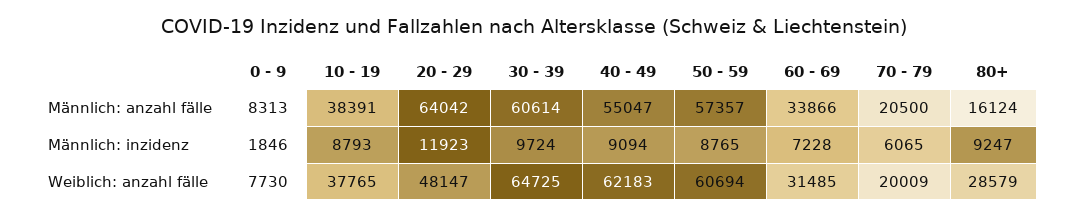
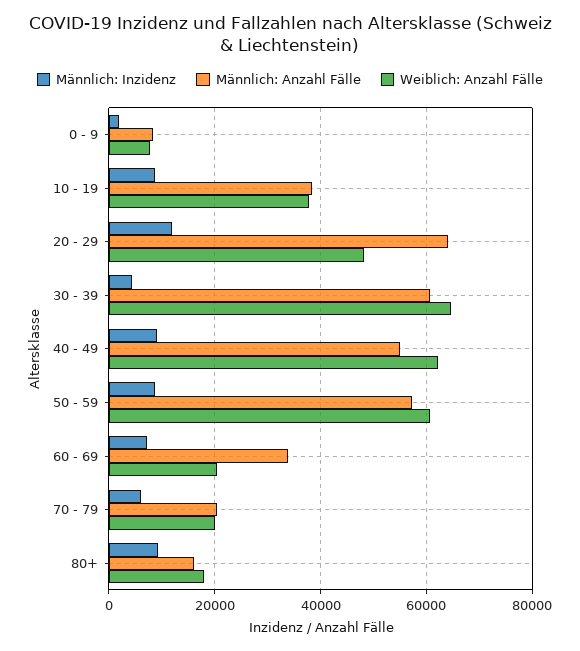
  {
    "Männlich: anzahl fälle": {
      "0 - 9": 8313,
      "10 - 19": 38391,
      "20 - 29": 64042,
      "30 - 39": 60614,
      "40 - 49": 55047,
      "50 - 59": 57357,
      "60 - 69": 33866,
      "70 - 79": 20500,
      "80+": 16124
    },
    "Männlich: inzidenz": {
      "0 - 9": 1846,
      "10 - 19": 8793,
      "20 - 29": 11923,
-     "30 - 39": 9724,
+     "30 - 39": 4000,
      "40 - 49": 9094,
      "50 - 59": 8765,
      "60 - 69": 7228,
      "70 - 79": 6065,
      "80+": 9247
    },
    "Weiblich: anzahl fälle": {
      "0 - 9": 7730,
      "10 - 19": 37765,
      "20 - 29": 48147,
      "30 - 39": 64725,
      "40 - 49": 62183,
      "50 - 59": 60694,
-     "60 - 69": 31485,
+     "60 - 69": 20000,
      "70 - 79": 20009,
-     "80+": 28579
+     "80+": 18000
    }
  }

